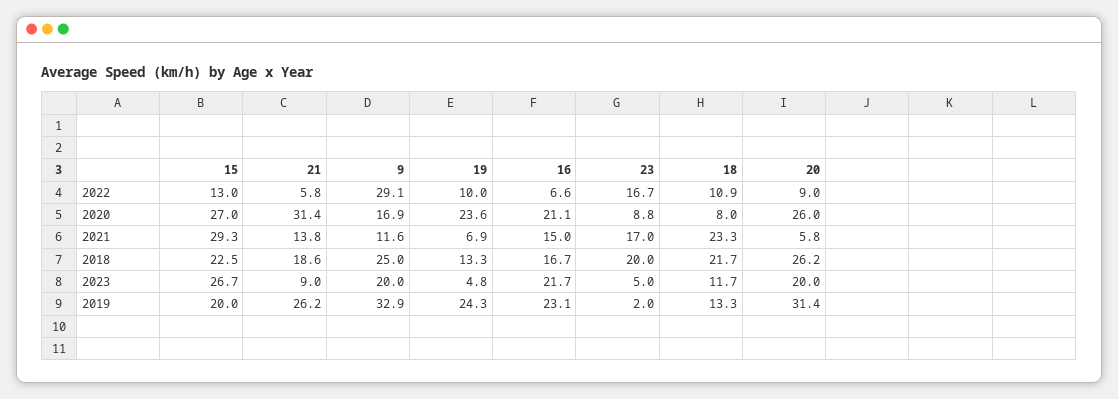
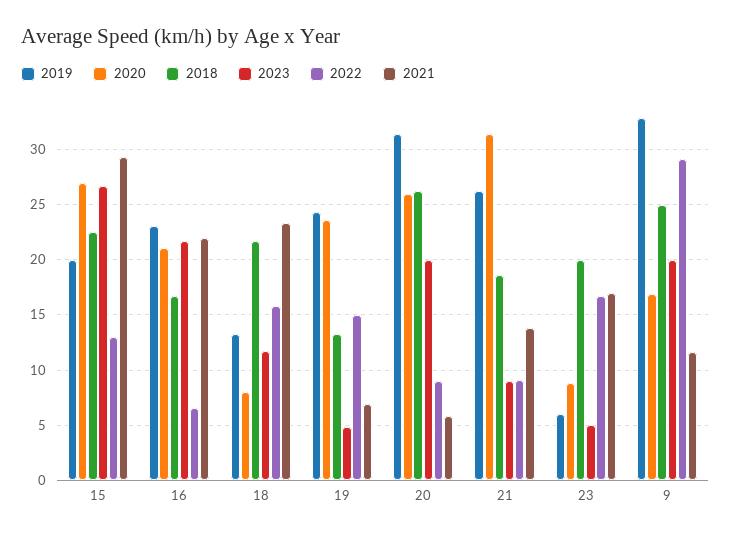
  {
    "2022": {
      "15": 13,
-     "21": 5.8,
+     "21": 9,
      "9": 29.1,
-     "19": 10,
+     "19": 15,
      "16": 6.6,
      "23": 16.7,
-     "18": 10.9,
+     "18": 16,
      "20": 9
    },
    "2020": {
      "15": 27,
      "21": 31.4,
      "9": 16.9,
      "19": 23.6,
      "16": 21.1,
      "23": 8.8,
      "18": 8,
      "20": 26
    },
    "2021": {
      "15": 29.3,
      "21": 13.8,
      "9": 11.6,
      "19": 6.9,
-     "16": 15,
+     "16": 22,
      "23": 17,
      "18": 23.3,
      "20": 5.8
    },
    "2018": {
      "15": 22.5,
      "21": 18.6,
      "9": 25,
      "19": 13.3,
      "16": 16.7,
      "23": 20,
      "18": 21.7,
      "20": 26.2
    },
    "2023": {
      "15": 26.7,
      "21": 9,
      "9": 20,
      "19": 4.8,
      "16": 21.7,
      "23": 5,
      "18": 11.7,
      "20": 20
    },
    "2019": {
      "15": 20,
      "21": 26.2,
      "9": 32.9,
      "19": 24.3,
      "16": 23.1,
-     "23": 2,
+     "23": 6,
      "18": 13.3,
      "20": 31.4
    }
  }

